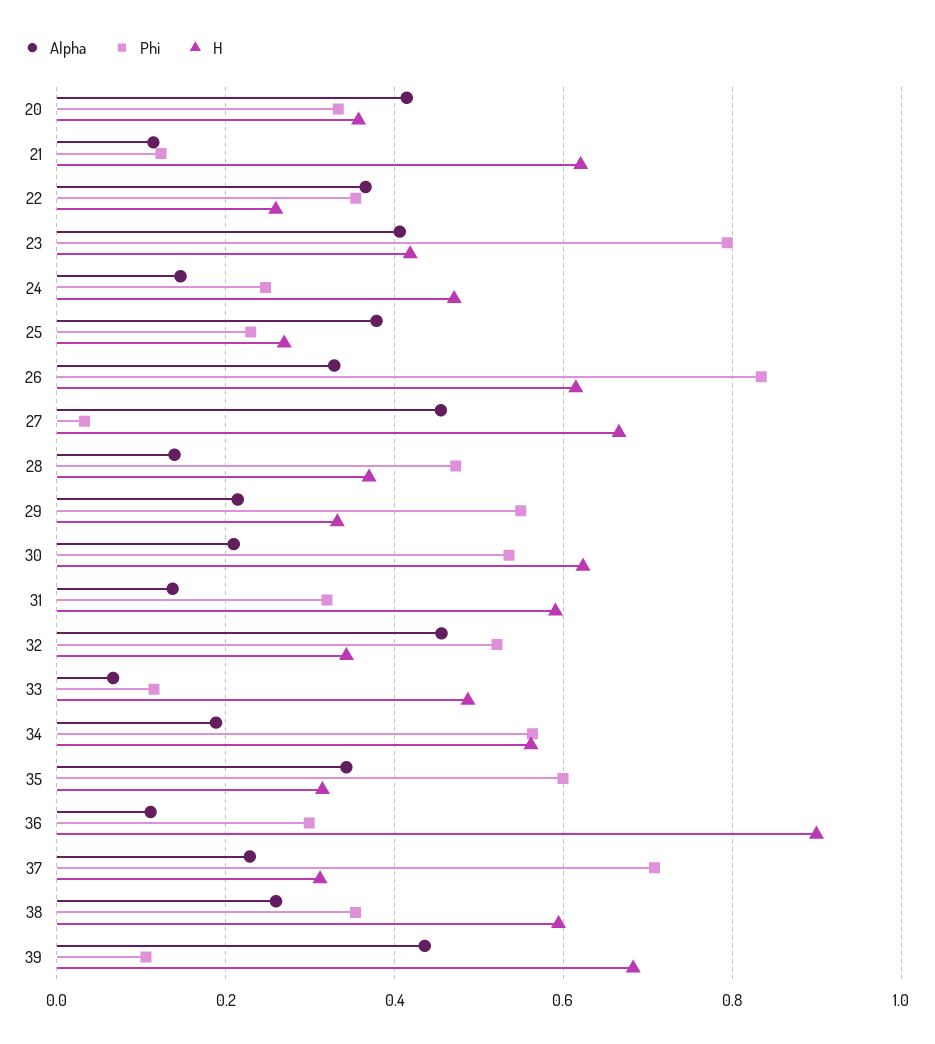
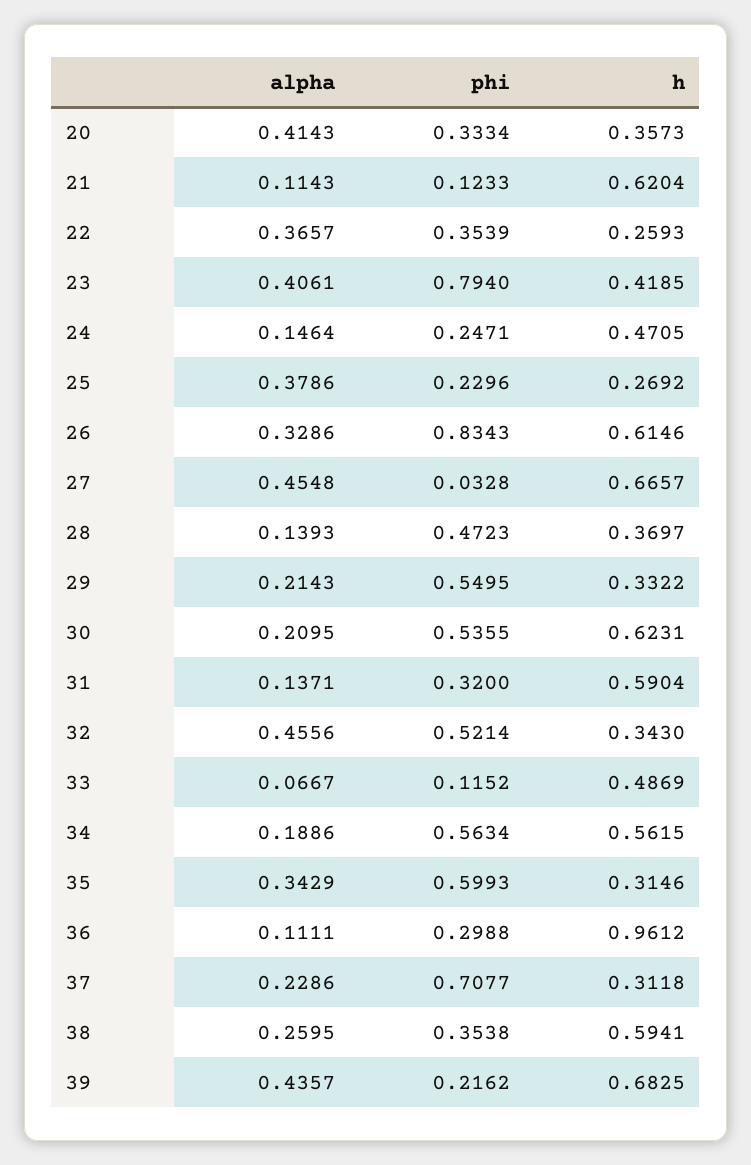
  {
    "Alpha": {
      "20": 0.4143,
      "21": 0.1143,
      "22": 0.3657,
      "23": 0.4061,
      "24": 0.1464,
      "25": 0.3786,
      "26": 0.3286,
      "27": 0.4548,
      "28": 0.1393,
      "29": 0.2143,
      "30": 0.2095,
      "31": 0.1371,
      "32": 0.4556,
      "33": 0.0667,
      "34": 0.1886,
      "35": 0.3429,
      "36": 0.1111,
      "37": 0.2286,
      "38": 0.2595,
      "39": 0.4357
    },
    "Phi": {
      "20": 0.3334,
      "21": 0.1233,
      "22": 0.3539,
      "23": 0.794,
      "24": 0.2471,
      "25": 0.2296,
      "26": 0.8343,
      "27": 0.0328,
      "28": 0.4723,
      "29": 0.5495,
      "30": 0.5355,
      "31": 0.32,
      "32": 0.5214,
      "33": 0.1152,
      "34": 0.5634,
      "35": 0.5993,
      "36": 0.2988,
      "37": 0.7077,
      "38": 0.3538,
-     "39": 0.1
+     "39": 0.2162
    },
    "H": {
      "20": 0.3573,
      "21": 0.6204,
      "22": 0.2593,
      "23": 0.4185,
      "24": 0.4705,
      "25": 0.2692,
      "26": 0.6146,
      "27": 0.6657,
      "28": 0.3697,
      "29": 0.3322,
      "30": 0.6231,
      "31": 0.5904,
      "32": 0.343,
      "33": 0.4869,
      "34": 0.5615,
      "35": 0.3146,
-     "36": 0.9,
+     "36": 0.9612,
      "37": 0.3118,
      "38": 0.5941,
      "39": 0.6825
    }
  }

